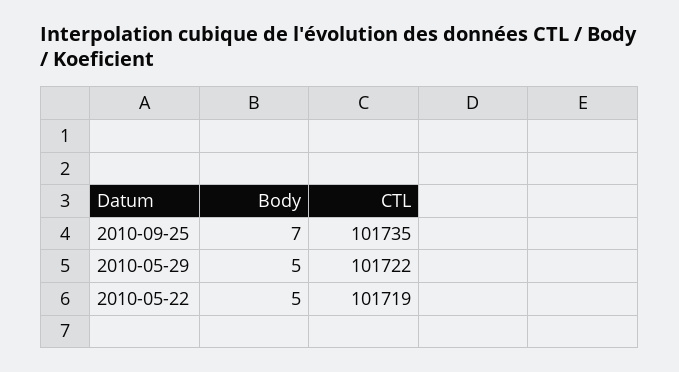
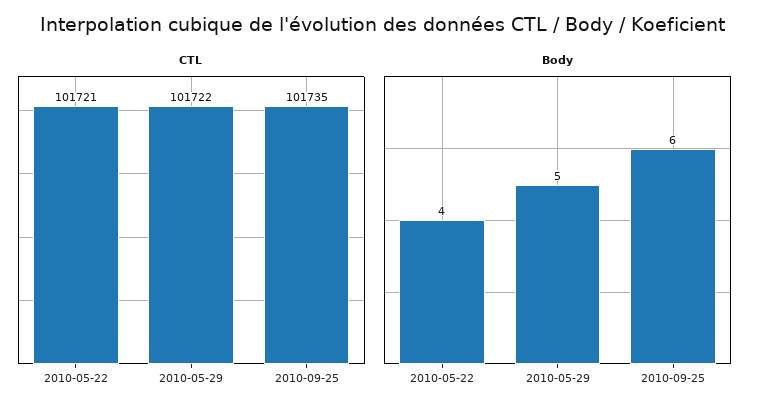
  {
    "Body": {
-     "2010-09-25": 7,
+     "2010-09-25": 6,
      "2010-05-29": 5,
-     "2010-05-22": 5
+     "2010-05-22": 4
    },
    "CTL": {
      "2010-09-25": 101735,
      "2010-05-29": 101722,
-     "2010-05-22": 101719
+     "2010-05-22": 101721
    }
  }

